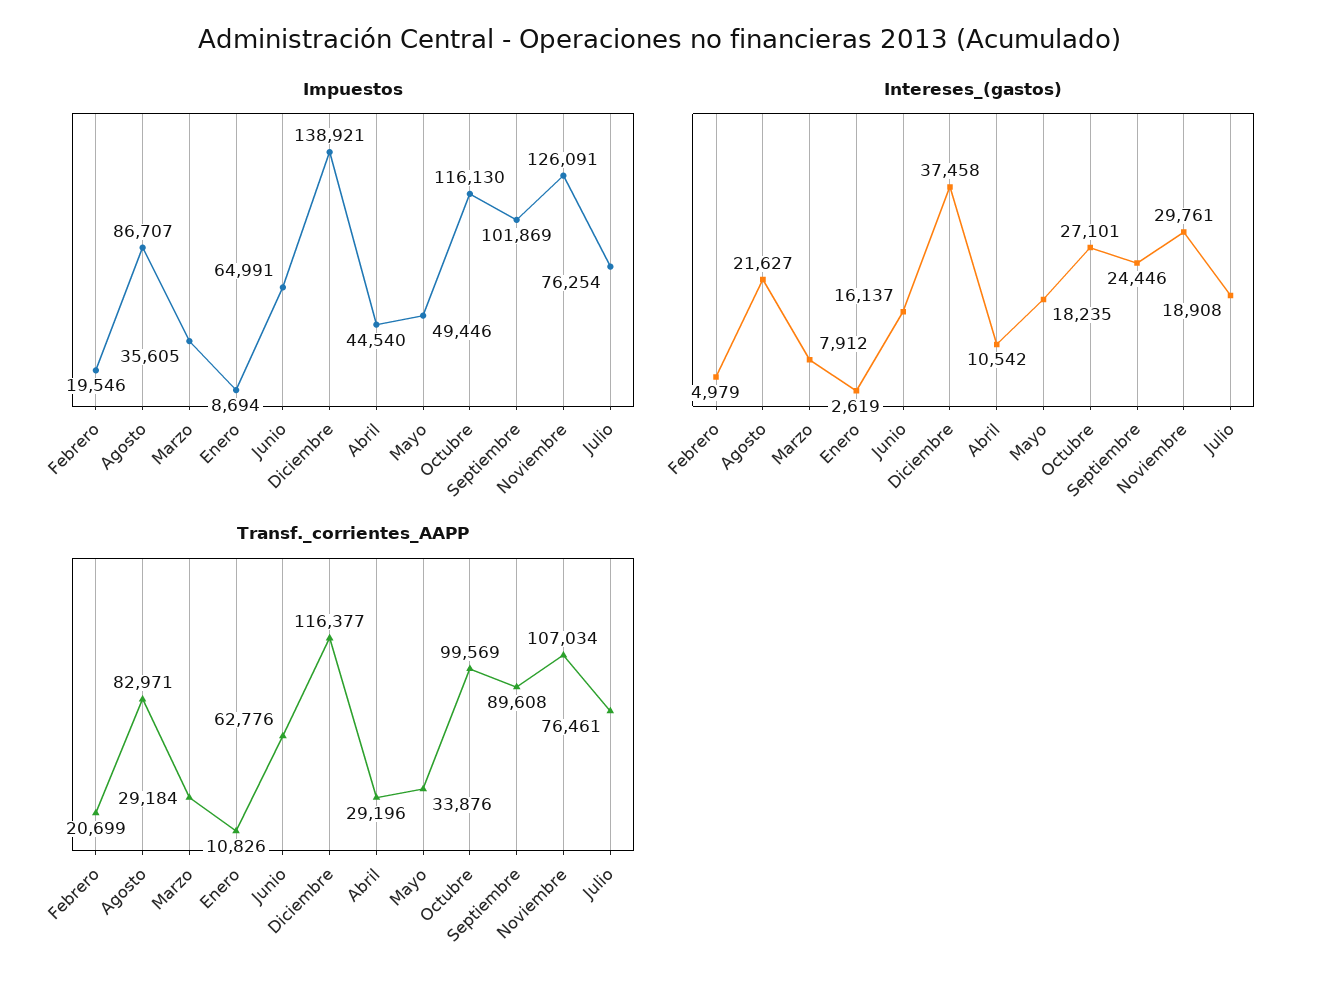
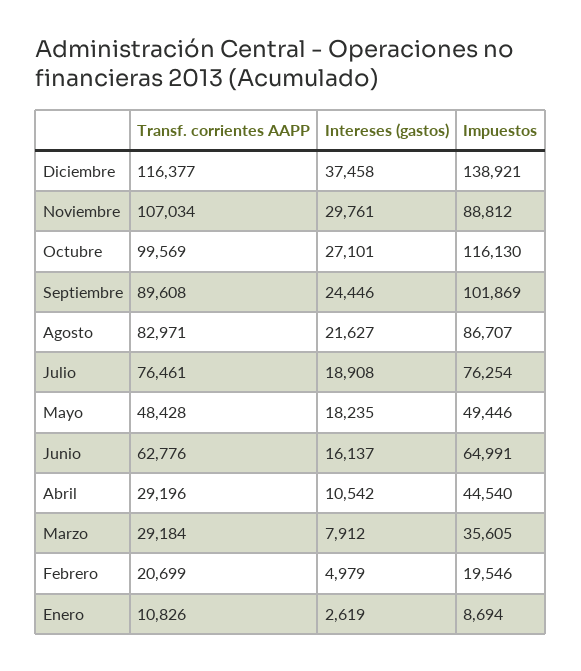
  {
    "Impuestos": {
      "Febrero": 19546,
      "Agosto": 86707,
      "Marzo": 35605,
      "Enero": 8694,
      "Junio": 64991,
      "Diciembre": 138921,
      "Abril": 44540,
      "Mayo": 49446,
      "Octubre": 116130,
      "Septiembre": 101869,
-     "Noviembre": 126091,
+     "Noviembre": 88812,
      "Julio": 76254
    },
    "Intereses_(gastos)": {
      "Febrero": 4979,
      "Agosto": 21627,
      "Marzo": 7912,
      "Enero": 2619,
      "Junio": 16137,
      "Diciembre": 37458,
      "Abril": 10542,
      "Mayo": 18235,
      "Octubre": 27101,
      "Septiembre": 24446,
      "Noviembre": 29761,
      "Julio": 18908
    },
    "Transf._corrientes_AAPP": {
      "Febrero": 20699,
      "Agosto": 82971,
      "Marzo": 29184,
      "Enero": 10826,
      "Junio": 62776,
      "Diciembre": 116377,
      "Abril": 29196,
-     "Mayo": 33876,
+     "Mayo": 48428,
      "Octubre": 99569,
      "Septiembre": 89608,
      "Noviembre": 107034,
      "Julio": 76461
    }
  }

